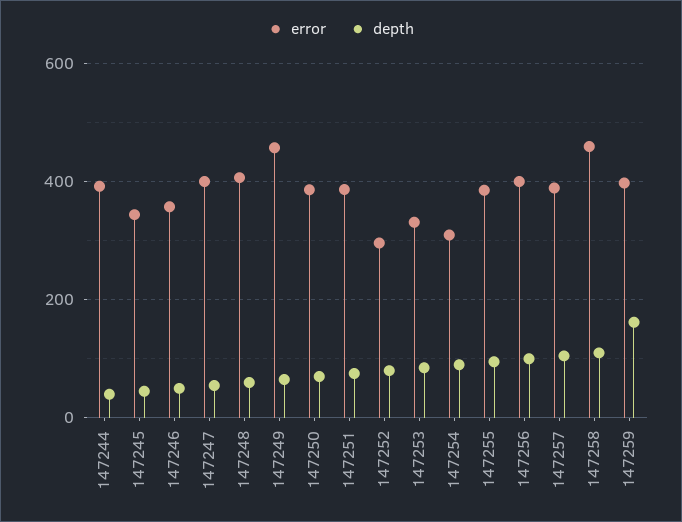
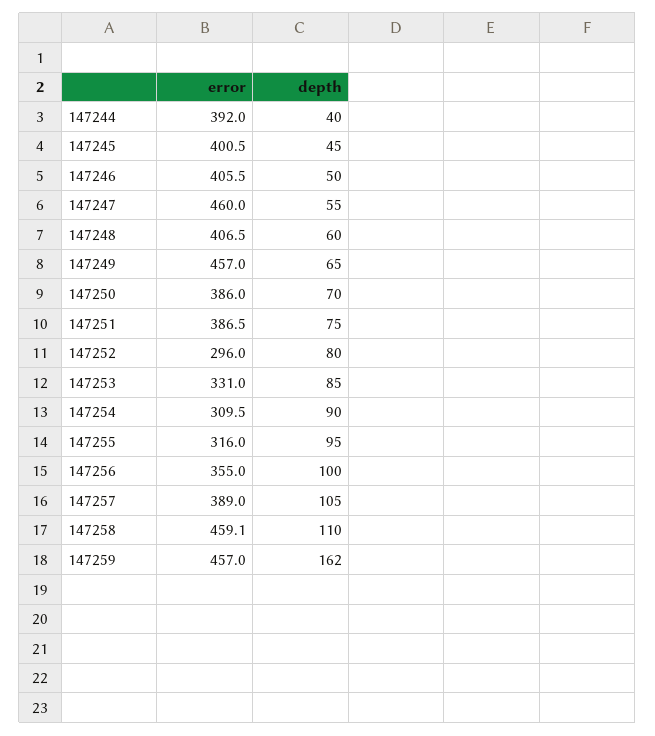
  {
    "error": {
      "147244": 392,
-     "147245": 340,
+     "147245": 400.5,
-     "147246": 360,
+     "147246": 405.5,
-     "147247": 400,
+     "147247": 460,
      "147248": 406.5,
      "147249": 457,
      "147250": 386,
      "147251": 386.5,
      "147252": 296,
      "147253": 331,
      "147254": 309.5,
-     "147255": 380,
+     "147255": 316,
-     "147256": 400,
+     "147256": 355,
      "147257": 389,
      "147258": 459.1,
-     "147259": 400
+     "147259": 457
    },
    "depth": {
      "147244": 40,
      "147245": 45,
      "147246": 50,
      "147247": 55,
      "147248": 60,
      "147249": 65,
      "147250": 70,
      "147251": 75,
      "147252": 80,
      "147253": 85,
      "147254": 90,
      "147255": 95,
      "147256": 100,
      "147257": 105,
      "147258": 110,
      "147259": 162
    }
  }

